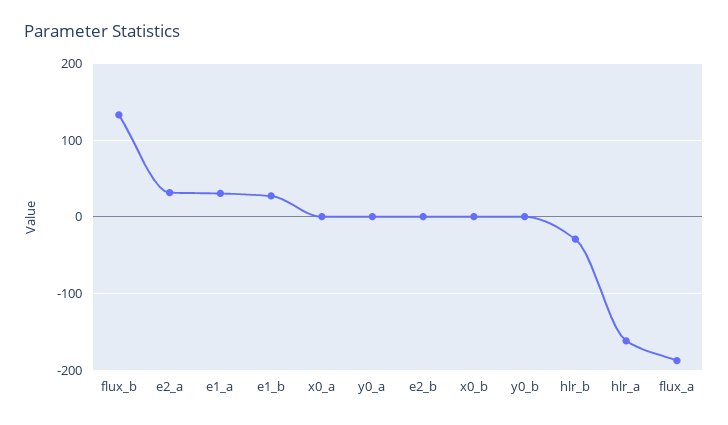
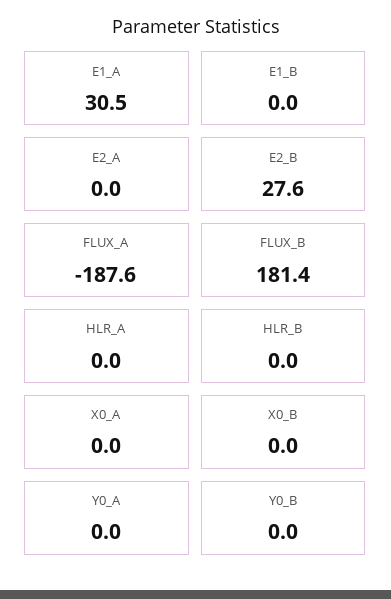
  {
-   "flux_b": 130,
+   "flux_b": 181.4,
-   "e2_a": 30,
+   "e2_a": 0,
    "e1_a": 30.5,
-   "e1_b": 30,
+   "e1_b": 0,
    "x0_a": 0,
    "y0_a": 0,
-   "e2_b": 0,
+   "e2_b": 27.6,
    "x0_b": 0,
    "y0_b": 0,
-   "hlr_b": -30,
+   "hlr_b": 0,
-   "hlr_a": -160,
+   "hlr_a": 0,
    "flux_a": -187.6
  }

